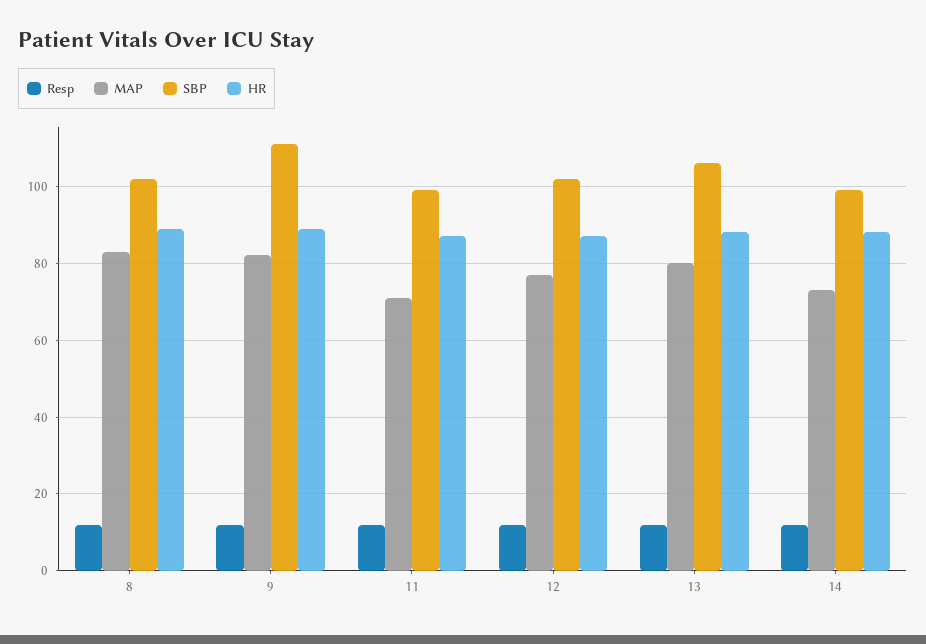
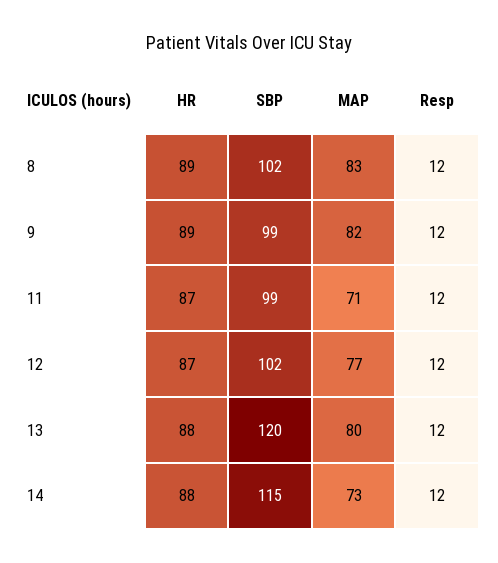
  {
    "Resp": {
      "8": 12,
      "9": 12,
      "11": 12,
      "12": 12,
      "13": 12,
      "14": 12
    },
    "MAP": {
      "8": 83,
      "9": 82,
      "11": 71,
      "12": 77,
      "13": 80,
      "14": 73
    },
    "SBP": {
      "8": 102,
-     "9": 110,
+     "9": 99,
      "11": 99,
      "12": 102,
-     "13": 105,
+     "13": 120,
-     "14": 100
+     "14": 115
    },
    "HR": {
      "8": 89,
      "9": 89,
      "11": 87,
      "12": 87,
      "13": 88,
      "14": 88
    }
  }

